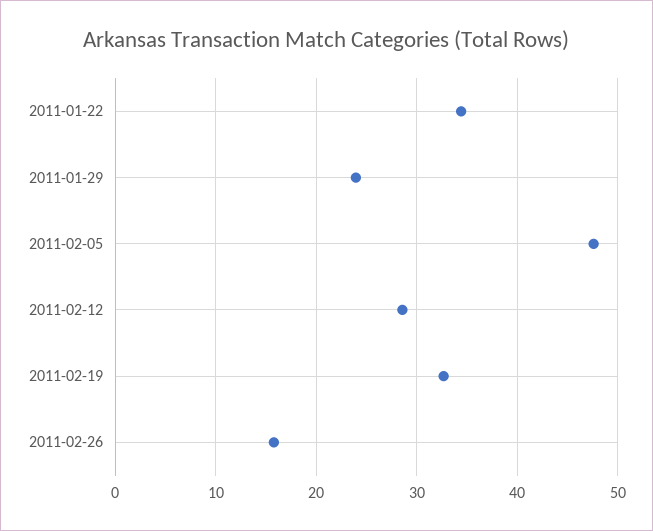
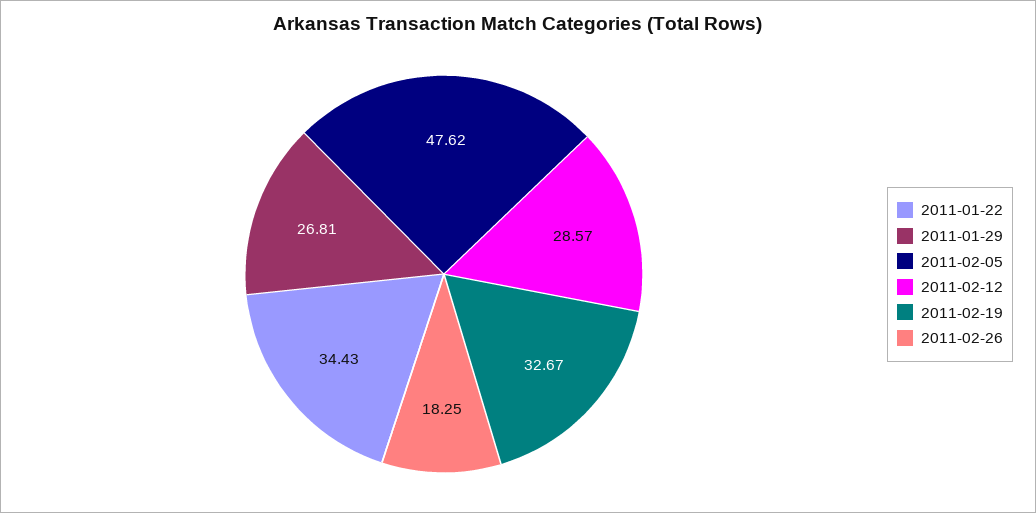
  {
    "2011-01-22": 34.43,
-   "2011-01-29": 24,
+   "2011-01-29": 26.81,
    "2011-02-05": 47.62,
    "2011-02-12": 28.57,
    "2011-02-19": 32.67,
-   "2011-02-26": 16
+   "2011-02-26": 18.25
  }

